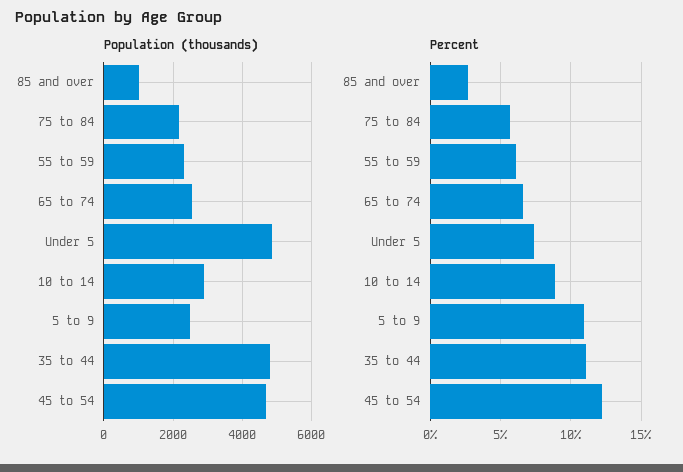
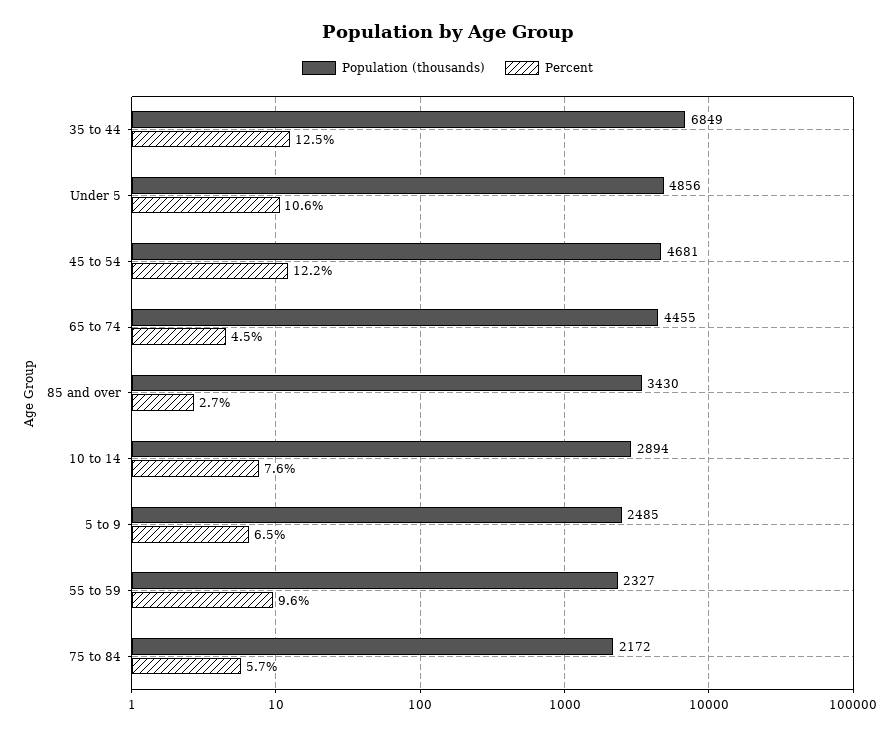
  {
    "Population (thousands)": {
-     "85 and over": 1000,
+     "85 and over": 3430,
      "75 to 84": 2172,
      "55 to 59": 2327,
-     "65 to 74": 2600,
+     "65 to 74": 4455,
      "Under 5": 4856,
      "10 to 14": 2894,
      "5 to 9": 2485,
-     "35 to 44": 4800,
+     "35 to 44": 6849,
      "45 to 54": 4681
    },
    "Percent": {
      "85 and over": 2.7,
      "75 to 84": 5.7,
-     "55 to 59": 6,
+     "55 to 59": 9.6,
-     "65 to 74": 6.5,
+     "65 to 74": 4.5,
-     "Under 5": 7.5,
+     "Under 5": 10.6,
-     "10 to 14": 9,
+     "10 to 14": 7.6,
-     "5 to 9": 11,
+     "5 to 9": 6.5,
-     "35 to 44": 11,
+     "35 to 44": 12.5,
      "45 to 54": 12.2
    }
  }

